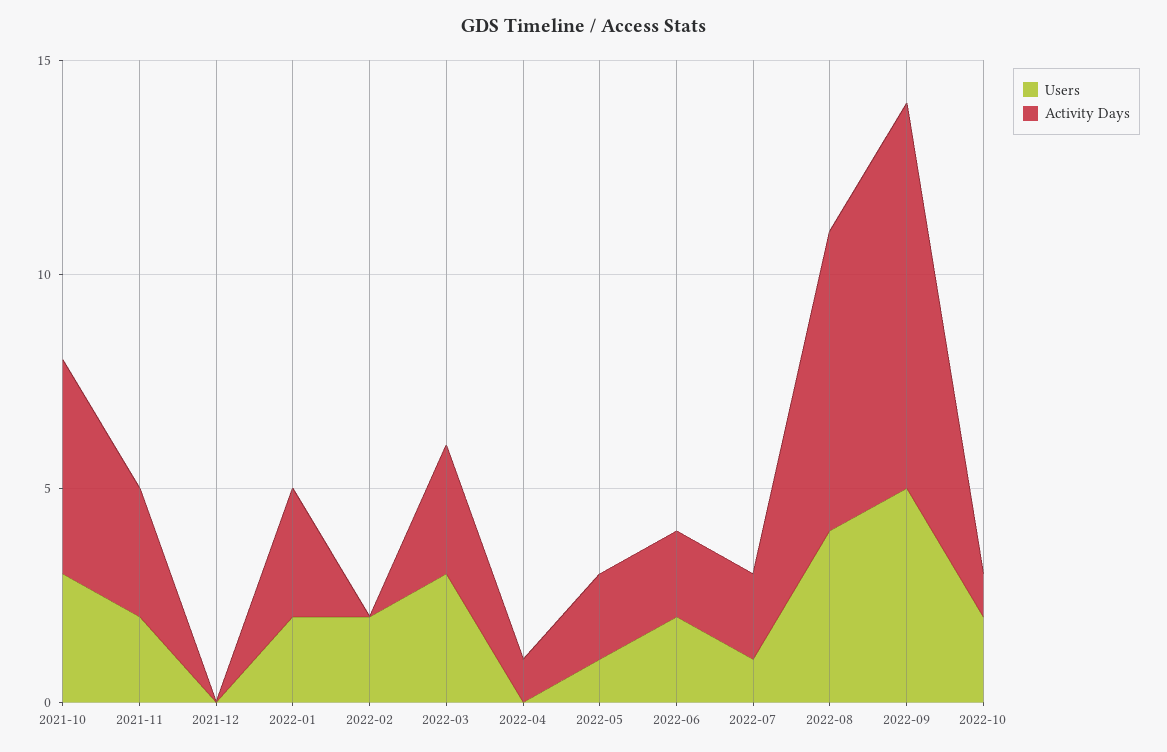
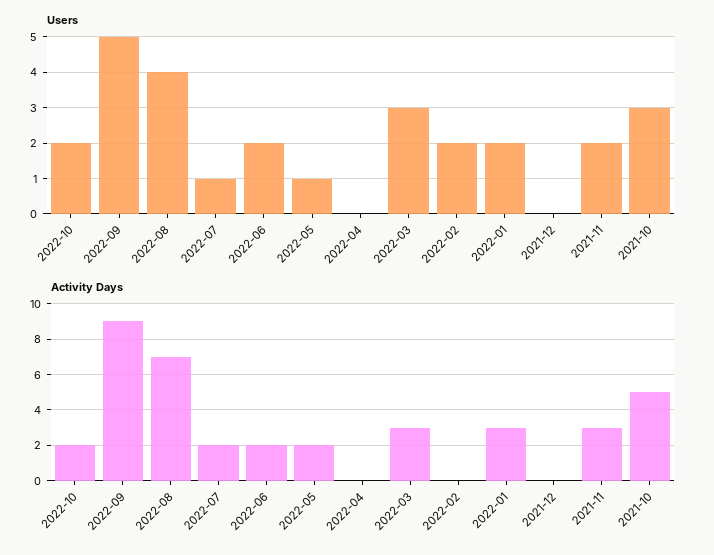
  {
    "Users": {
      "2021-10": 3,
      "2021-11": 2,
      "2021-12": 0,
      "2022-01": 2,
      "2022-02": 2,
      "2022-03": 3,
      "2022-04": 0,
      "2022-05": 1,
      "2022-06": 2,
      "2022-07": 1,
      "2022-08": 4,
      "2022-09": 5,
      "2022-10": 2
    },
    "Activity Days": {
      "2021-10": 5,
      "2021-11": 3,
      "2021-12": 0,
      "2022-01": 3,
      "2022-02": 0,
      "2022-03": 3,
-     "2022-04": 1,
+     "2022-04": 0,
      "2022-05": 2,
      "2022-06": 2,
      "2022-07": 2,
      "2022-08": 7,
      "2022-09": 9,
-     "2022-10": 1
+     "2022-10": 2
    }
  }

